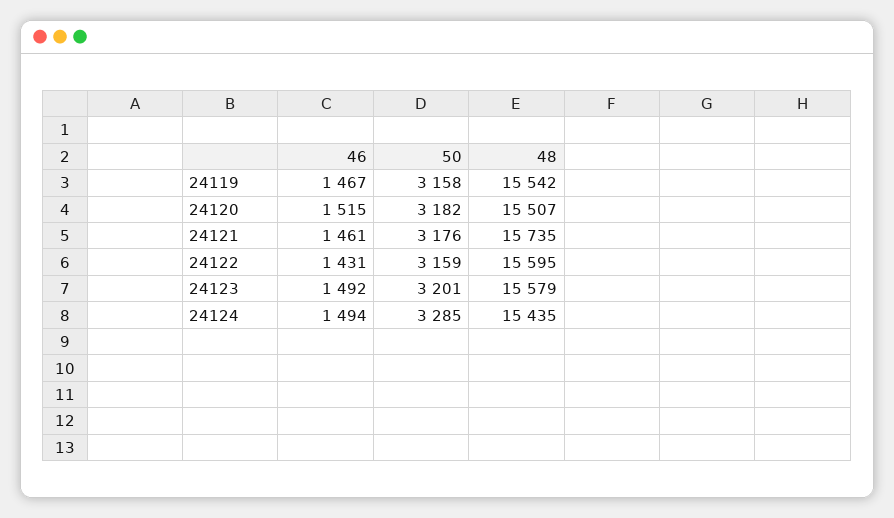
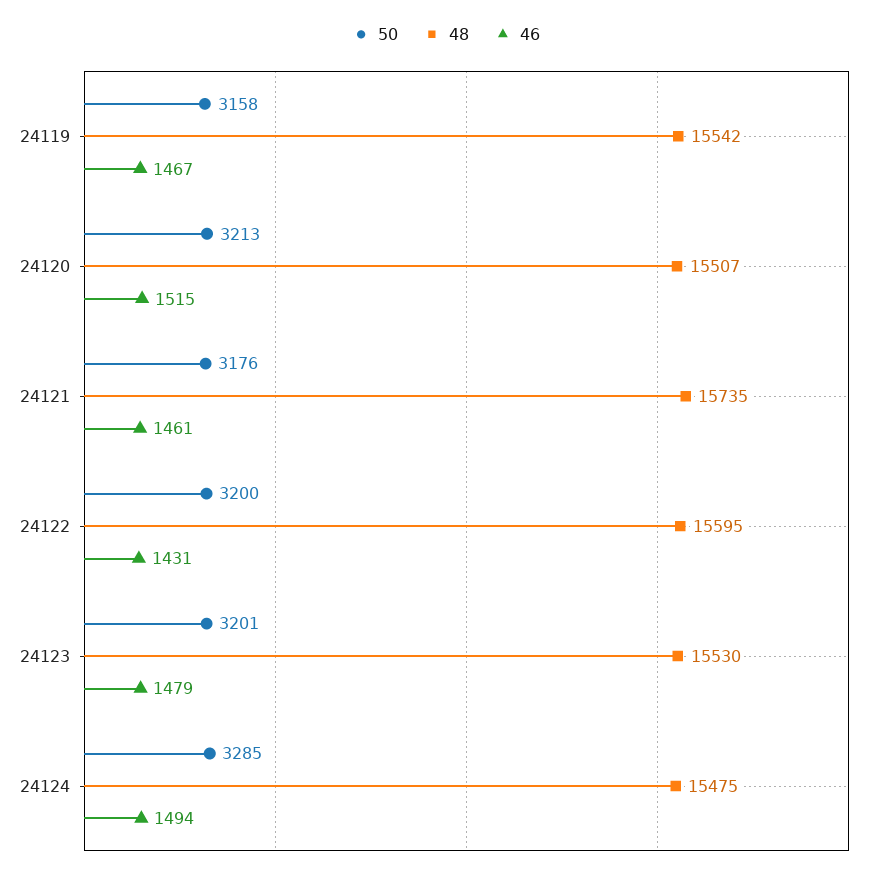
  {
    "46": {
      "24119": 1467,
      "24120": 1515,
      "24121": 1461,
      "24122": 1431,
-     "24123": 1492,
+     "24123": 1479,
      "24124": 1494
    },
    "50": {
      "24119": 3158,
-     "24120": 3182,
+     "24120": 3213,
      "24121": 3176,
-     "24122": 3159,
+     "24122": 3200,
      "24123": 3201,
      "24124": 3285
    },
    "48": {
      "24119": 15542,
      "24120": 15507,
      "24121": 15735,
      "24122": 15595,
-     "24123": 15579,
+     "24123": 15530,
-     "24124": 15435
+     "24124": 15475
    }
  }

